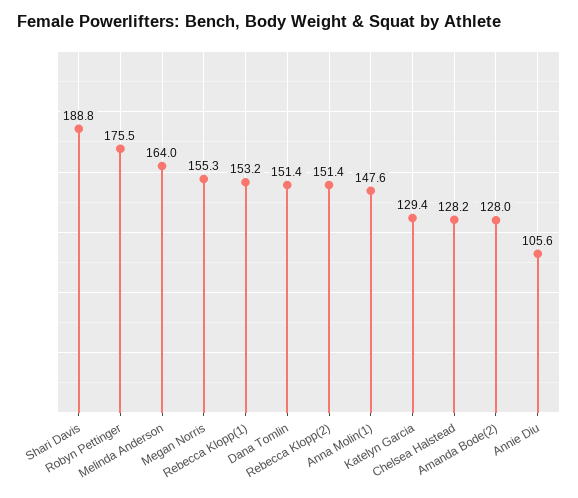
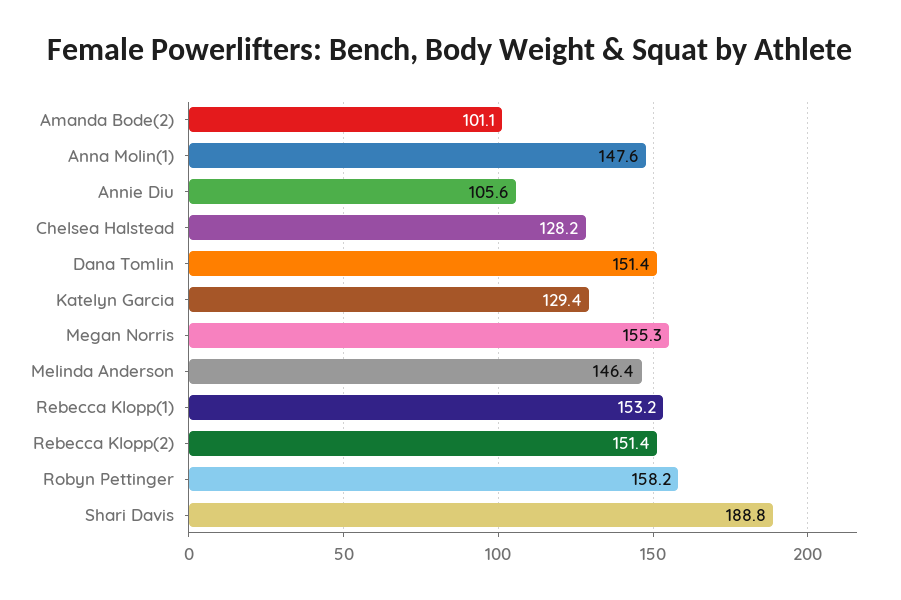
  {
    "Shari Davis": 188.8,
-   "Robyn Pettinger": 175.5,
+   "Robyn Pettinger": 158.2,
-   "Melinda Anderson": 164,
+   "Melinda Anderson": 146.4,
    "Megan Norris": 155.3,
    "Rebecca Klopp(1)": 153.2,
    "Dana Tomlin": 151.4,
    "Rebecca Klopp(2)": 151.4,
    "Anna Molin(1)": 147.6,
    "Katelyn Garcia": 129.4,
    "Chelsea Halstead": 128.2,
-   "Amanda Bode(2)": 128,
+   "Amanda Bode(2)": 101.1,
    "Annie Diu": 105.6
  }

